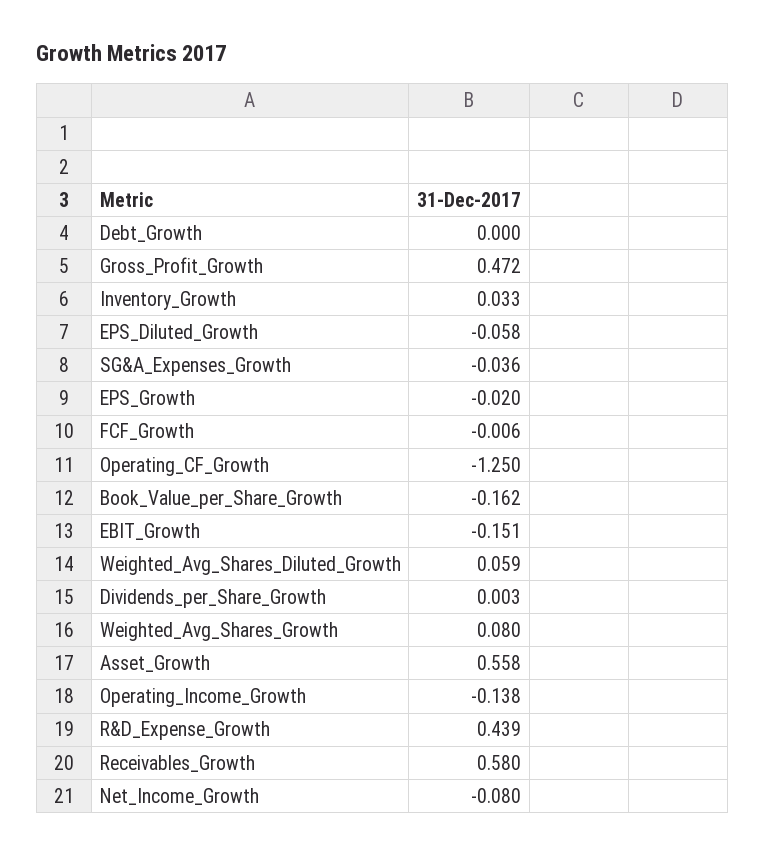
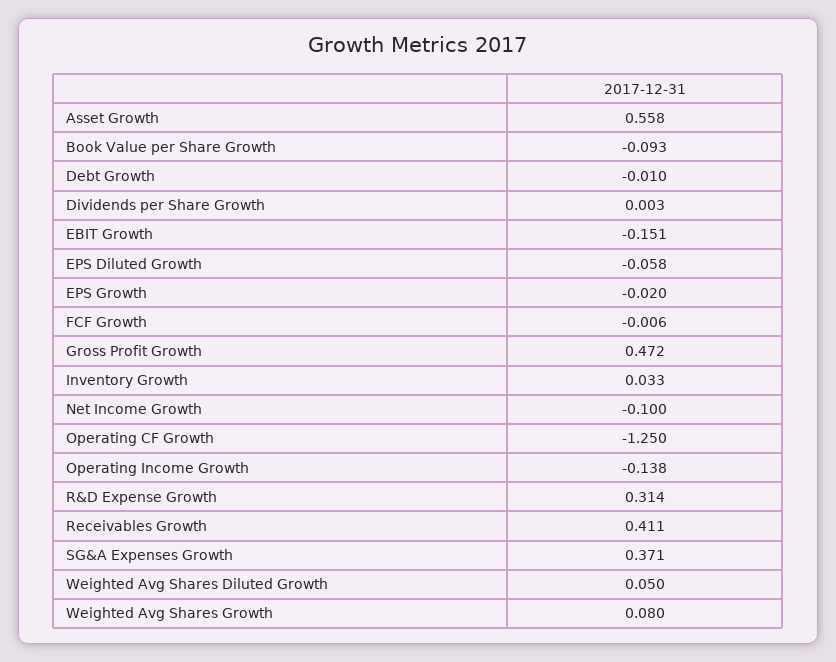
  {
-   "Debt_Growth": 0,
+   "Debt_Growth": -0.01,
    "Gross_Profit_Growth": 0.472,
    "Inventory_Growth": 0.033,
    "EPS_Diluted_Growth": -0.058,
-   "SG&A_Expenses_Growth": -0.036,
+   "SG&A_Expenses_Growth": 0.371,
    "EPS_Growth": -0.02,
    "FCF_Growth": -0.006,
    "Operating_CF_Growth": -1.25,
-   "Book_Value_per_Share_Growth": -0.162,
+   "Book_Value_per_Share_Growth": -0.093,
    "EBIT_Growth": -0.151,
-   "Weighted_Avg_Shares_Diluted_Growth": 0.059,
+   "Weighted_Avg_Shares_Diluted_Growth": 0.05,
    "Dividends_per_Share_Growth": 0.003,
    "Weighted_Avg_Shares_Growth": 0.08,
    "Asset_Growth": 0.558,
    "Operating_Income_Growth": -0.138,
-   "R&D_Expense_Growth": 0.439,
+   "R&D_Expense_Growth": 0.314,
-   "Receivables_Growth": 0.58,
+   "Receivables_Growth": 0.411,
-   "Net_Income_Growth": -0.08
+   "Net_Income_Growth": -0.1
  }

